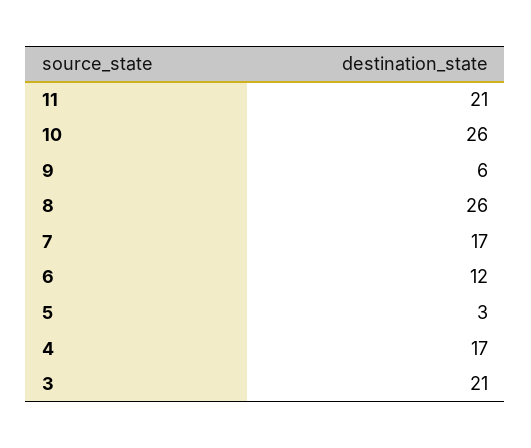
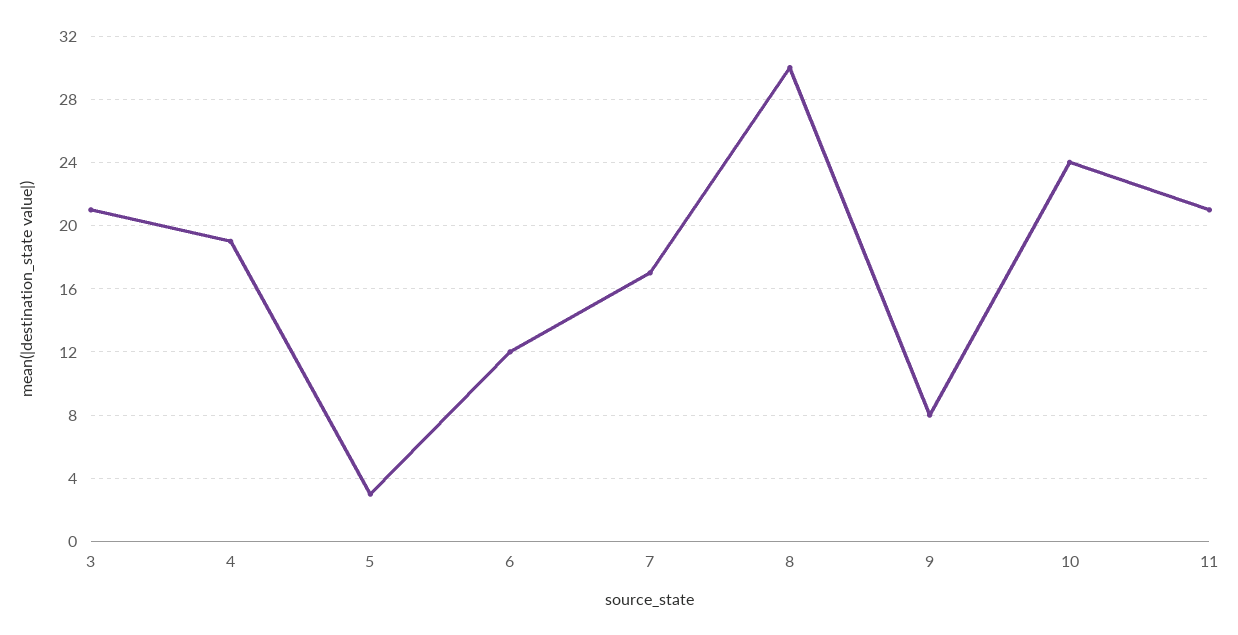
  {
    "11": 21,
-   "10": 26,
+   "10": 24,
-   "9": 6,
+   "9": 8,
-   "8": 26,
+   "8": 30,
    "7": 17,
    "6": 12,
    "5": 3,
-   "4": 17,
+   "4": 19,
    "3": 21
  }

